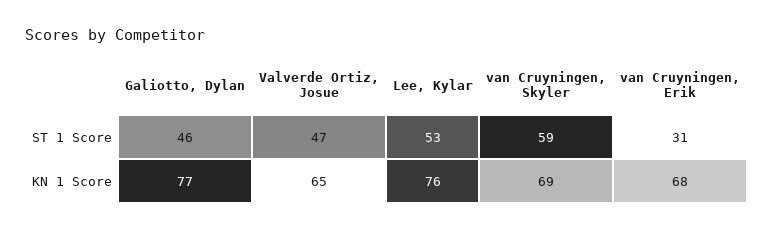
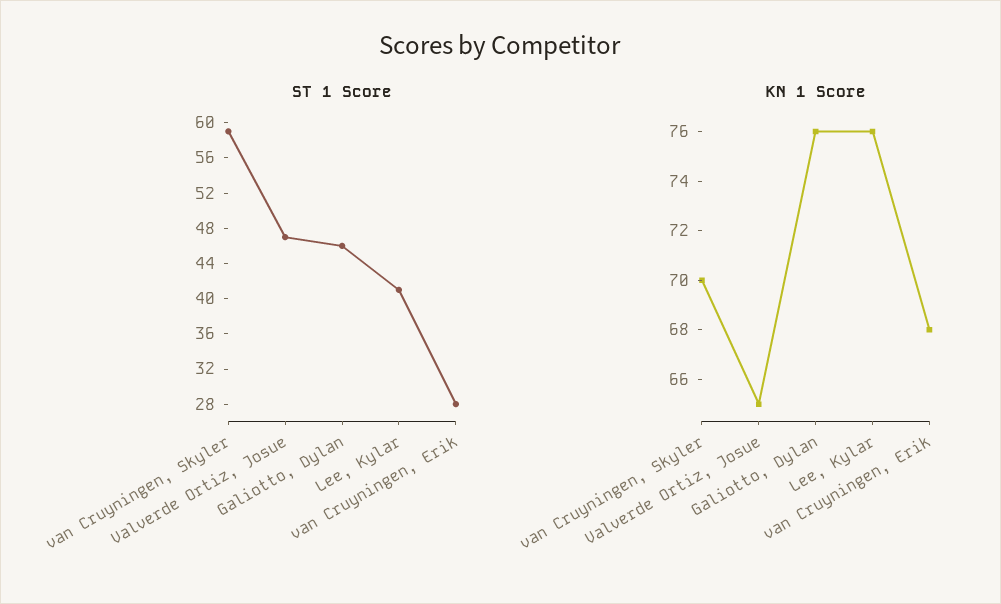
  {
    "ST 1 Score": {
      "Galiotto, Dylan": 46,
      "Valverde Ortiz, Josue": 47,
-     "Lee, Kylar": 53,
+     "Lee, Kylar": 41,
      "van Cruyningen, Skyler": 59,
-     "van Cruyningen, Erik": 31
+     "van Cruyningen, Erik": 28
    },
    "KN 1 Score": {
-     "Galiotto, Dylan": 77,
+     "Galiotto, Dylan": 76,
      "Valverde Ortiz, Josue": 65,
      "Lee, Kylar": 76,
-     "van Cruyningen, Skyler": 69,
+     "van Cruyningen, Skyler": 70,
      "van Cruyningen, Erik": 68
    }
  }

